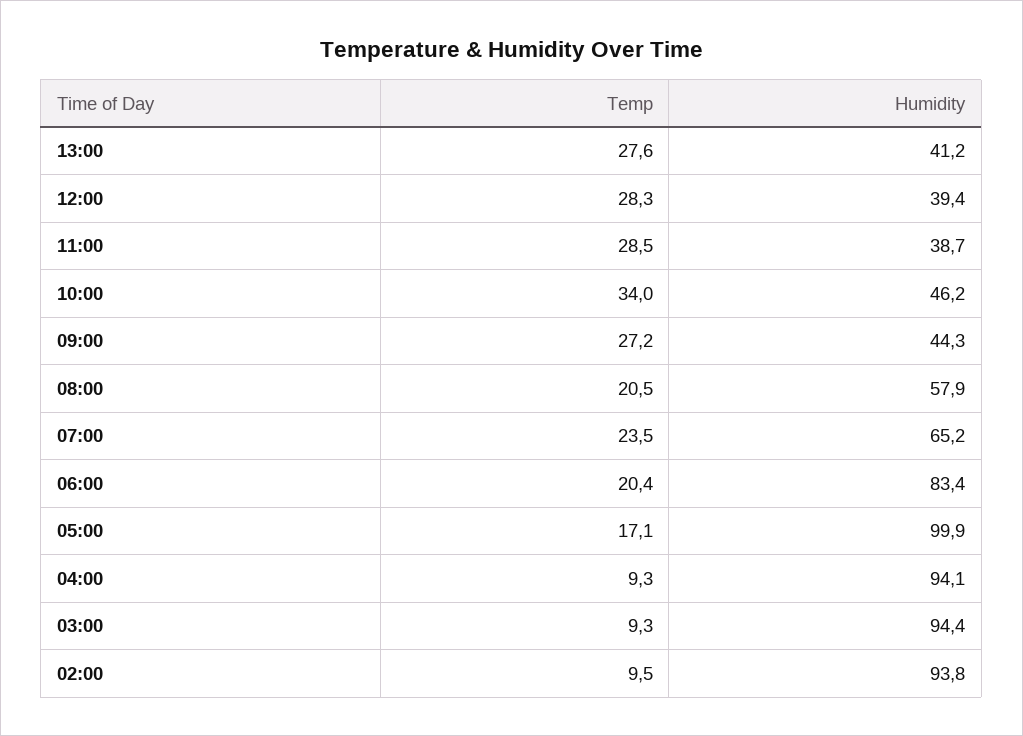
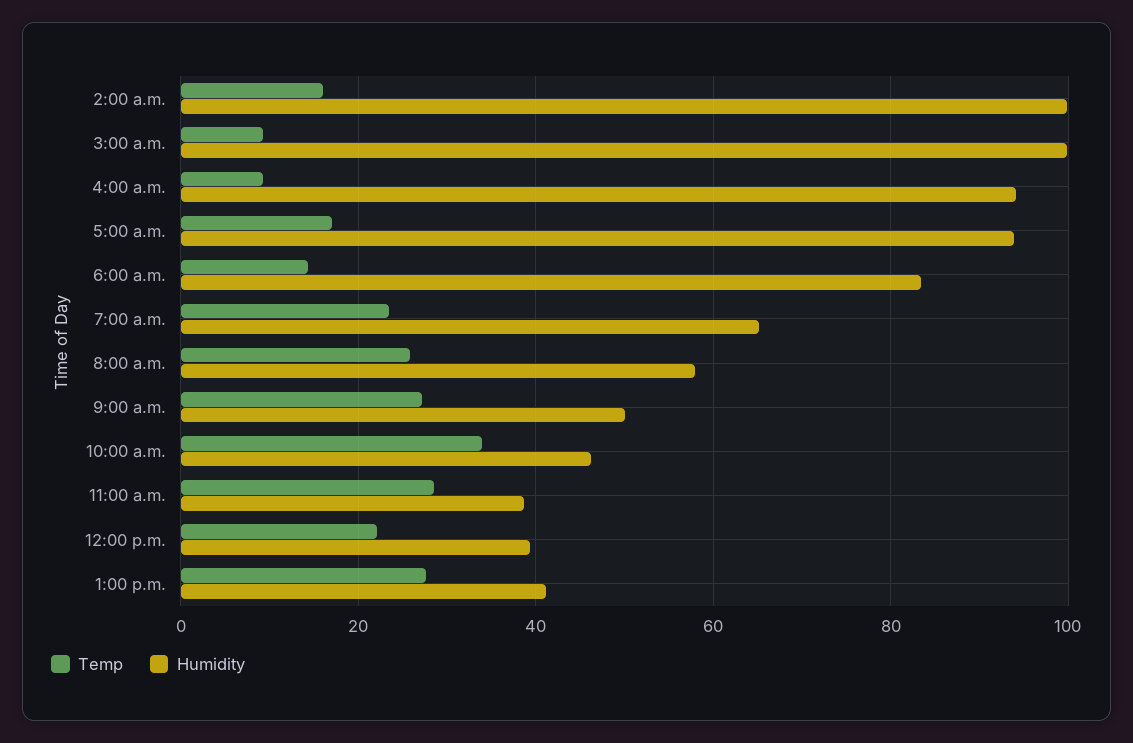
  {
    "Temp": {
      "13:00": 27.6,
-     "12:00": 28.3,
+     "12:00": 22,
      "11:00": 28.5,
      "10:00": 34,
      "09:00": 27.2,
-     "08:00": 20.5,
+     "08:00": 26,
      "07:00": 23.5,
-     "06:00": 20.4,
+     "06:00": 14,
      "05:00": 17.1,
      "04:00": 9.3,
      "03:00": 9.3,
-     "02:00": 9.5
+     "02:00": 16
    },
    "Humidity": {
      "13:00": 41.2,
      "12:00": 39.4,
      "11:00": 38.7,
      "10:00": 46.2,
-     "09:00": 44.3,
+     "09:00": 50,
      "08:00": 57.9,
      "07:00": 65.2,
      "06:00": 83.4,
-     "05:00": 99.9,
+     "05:00": 94,
      "04:00": 94.1,
-     "03:00": 94.4,
+     "03:00": 100,
-     "02:00": 93.8
+     "02:00": 100
    }
  }

